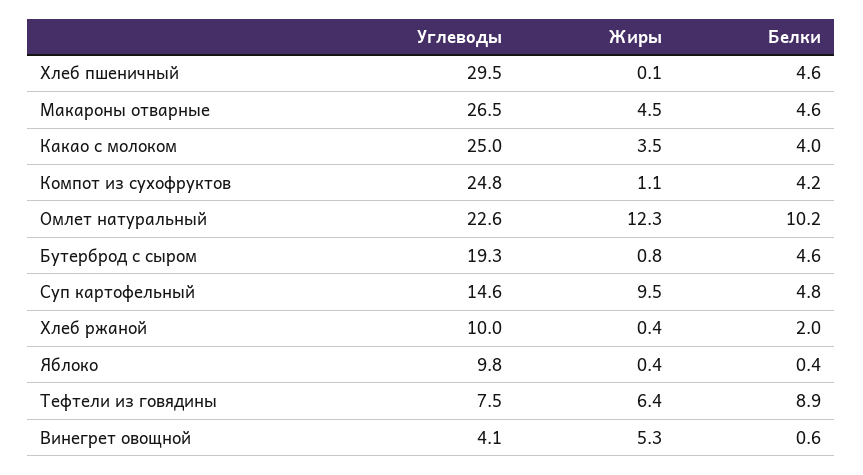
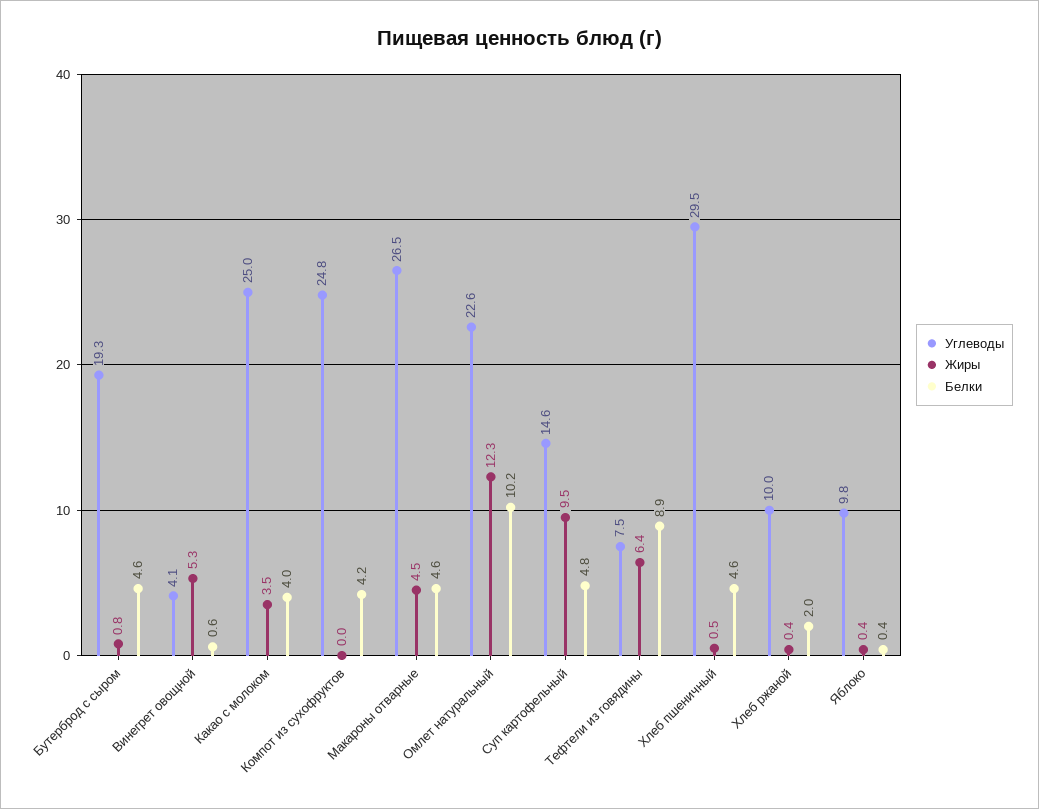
  {
    "Углеводы": {
      "Хлеб пшеничный": 29.5,
      "Макароны отварные": 26.5,
      "Какао с молоком": 25,
      "Компот из сухофруктов": 24.8,
      "Омлет натуральный": 22.6,
      "Бутерброд с сыром": 19.3,
      "Суп картофельный": 14.6,
      "Хлеб ржаной": 10,
      "Яблоко": 9.8,
      "Тефтели из говядины": 7.5,
      "Винегрет овощной": 4.1
    },
    "Жиры": {
-     "Хлеб пшеничный": 0.1,
+     "Хлеб пшеничный": 0.5,
      "Макароны отварные": 4.5,
      "Какао с молоком": 3.5,
-     "Компот из сухофруктов": 1.1,
+     "Компот из сухофруктов": 0,
      "Омлет натуральный": 12.3,
      "Бутерброд с сыром": 0.8,
      "Суп картофельный": 9.5,
      "Хлеб ржаной": 0.4,
      "Яблоко": 0.4,
      "Тефтели из говядины": 6.4,
      "Винегрет овощной": 5.3
    },
    "Белки": {
      "Хлеб пшеничный": 4.6,
      "Макароны отварные": 4.6,
      "Какао с молоком": 4,
      "Компот из сухофруктов": 4.2,
      "Омлет натуральный": 10.2,
      "Бутерброд с сыром": 4.6,
      "Суп картофельный": 4.8,
      "Хлеб ржаной": 2,
      "Яблоко": 0.4,
      "Тефтели из говядины": 8.9,
      "Винегрет овощной": 0.6
    }
  }

